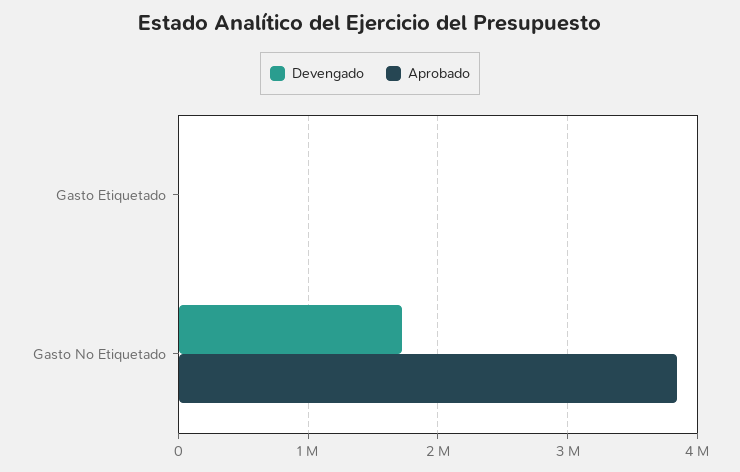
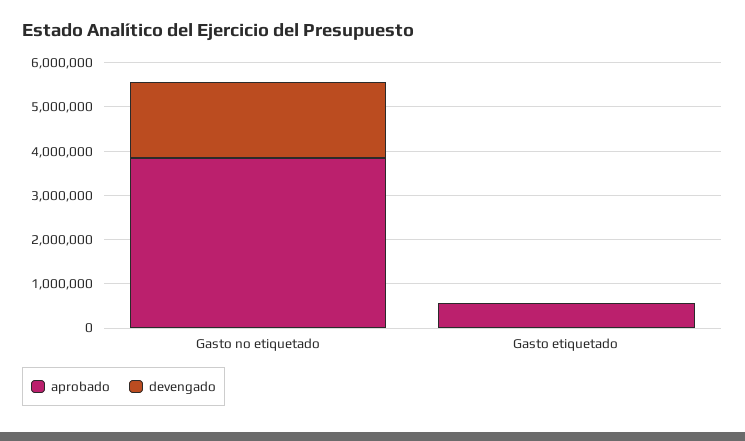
  {
    "Devengado": {
      "Gasto Etiquetado": 0,
      "Gasto No Etiquetado": 1700000
    },
    "Aprobado": {
-     "Gasto Etiquetado": 0,
+     "Gasto Etiquetado": 600000,
      "Gasto No Etiquetado": 3800000
    }
  }

